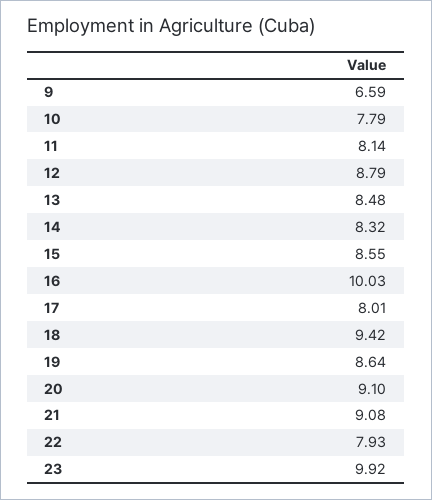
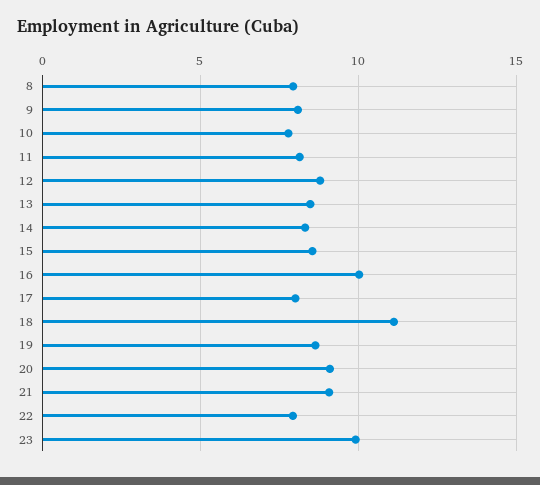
  {
-   "9": 6.59,
+   "9": 8,
    "10": 7.79,
    "11": 8.14,
    "12": 8.79,
    "13": 8.48,
    "14": 8.32,
    "15": 8.55,
    "16": 10.03,
    "17": 8.01,
-   "18": 9.42,
+   "18": 11,
    "19": 8.64,
    "20": 9.1,
    "21": 9.08,
    "22": 7.93,
-   "23": 9.92
+   "23": 9.92,
+   "8": 8
  }

